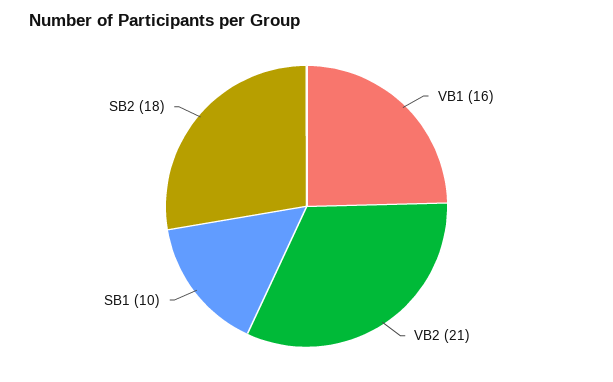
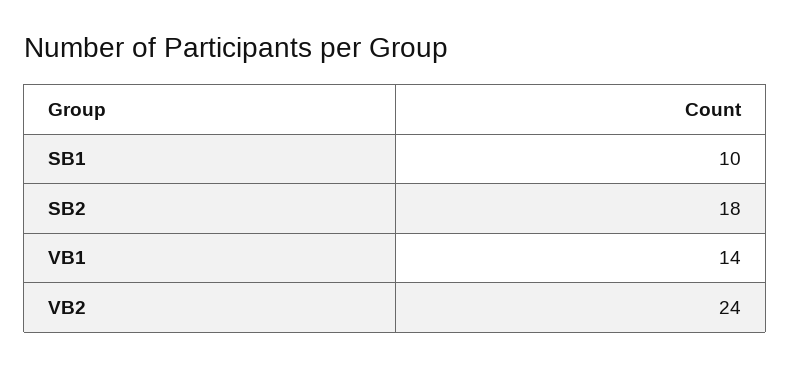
  {
-   "VB1": 16,
+   "VB1": 14,
-   "VB2": 21,
+   "VB2": 24,
    "SB1": 10,
    "SB2": 18
  }

